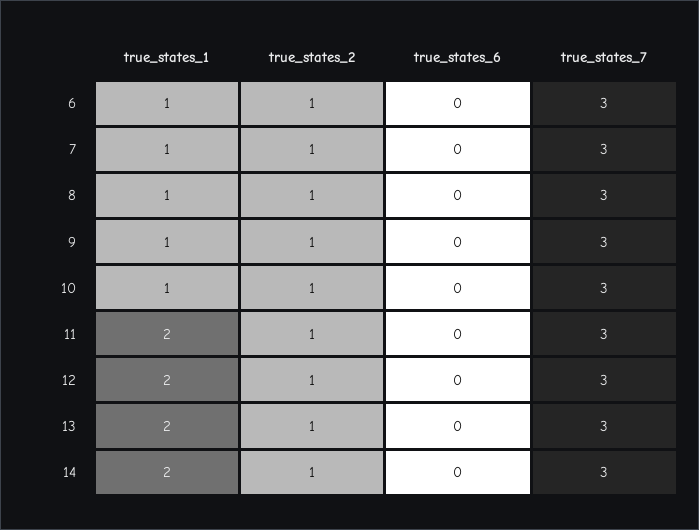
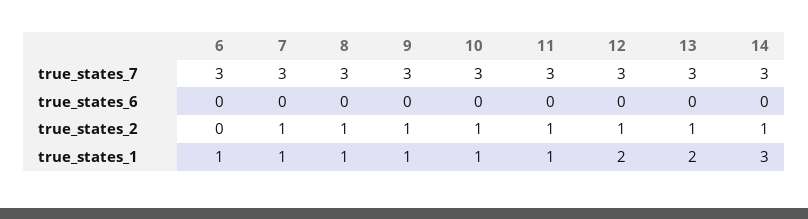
  {
    "true_states_1": {
      "6": 1,
      "7": 1,
      "8": 1,
      "9": 1,
      "10": 1,
-     "11": 2,
+     "11": 1,
      "12": 2,
      "13": 2,
-     "14": 2
+     "14": 3
    },
    "true_states_2": {
-     "6": 1,
+     "6": 0,
      "7": 1,
      "8": 1,
      "9": 1,
      "10": 1,
      "11": 1,
      "12": 1,
      "13": 1,
      "14": 1
    },
    "true_states_6": {
      "6": 0,
      "7": 0,
      "8": 0,
      "9": 0,
      "10": 0,
      "11": 0,
      "12": 0,
      "13": 0,
      "14": 0
    },
    "true_states_7": {
      "6": 3,
      "7": 3,
      "8": 3,
      "9": 3,
      "10": 3,
      "11": 3,
      "12": 3,
      "13": 3,
      "14": 3
    }
  }

